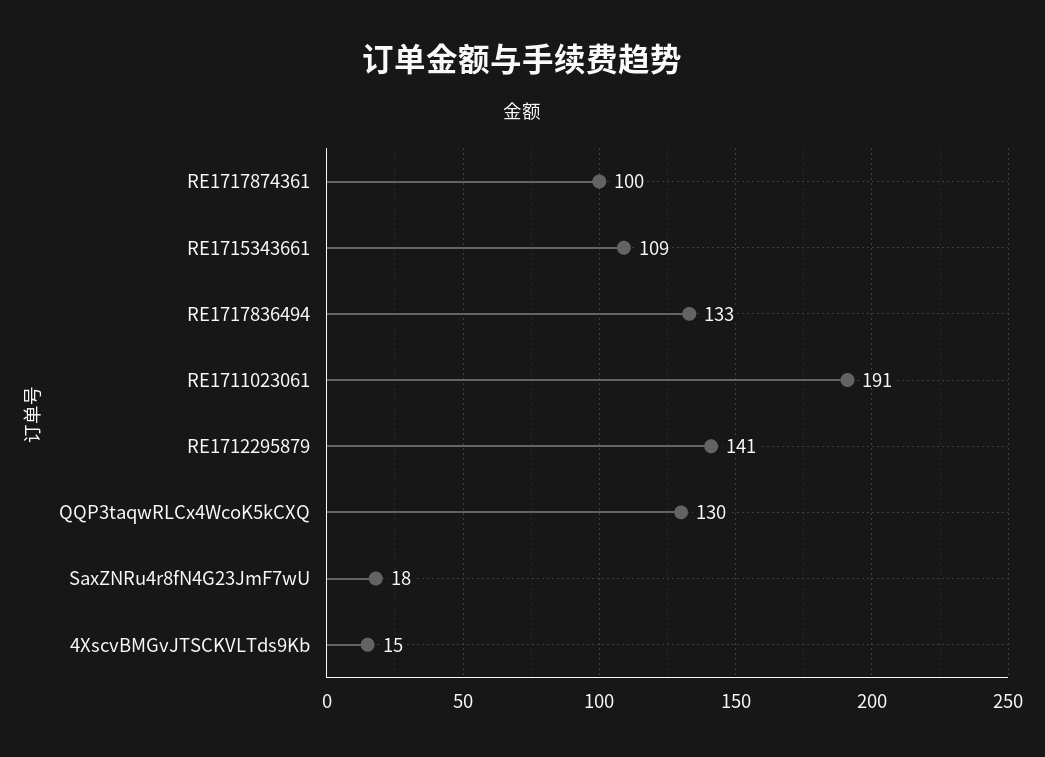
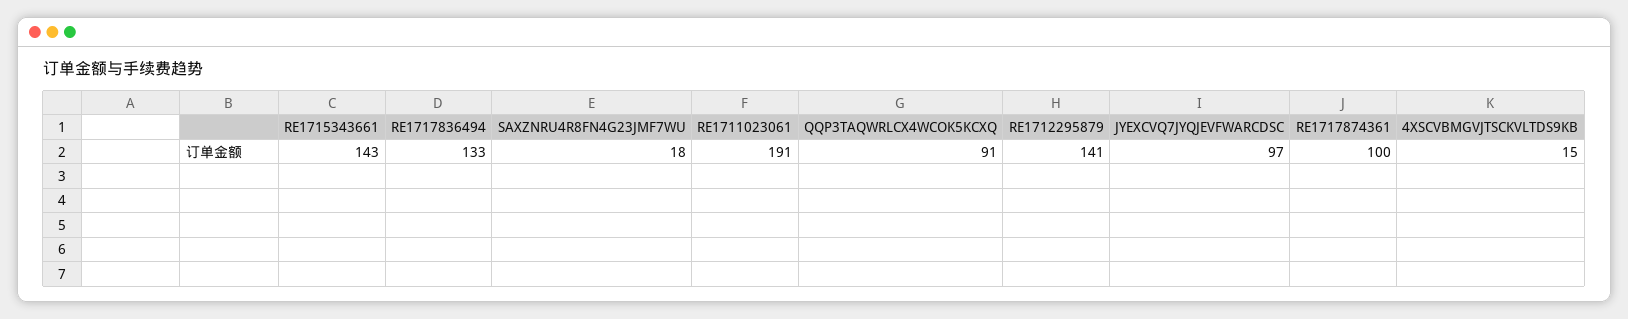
  {
    "RE1717874361": 100,
-   "RE1715343661": 109,
+   "RE1715343661": 143,
    "RE1717836494": 133,
    "RE1711023061": 191,
    "RE1712295879": 141,
-   "QQP3taqwRLCx4WcoK5kCXQ": 130,
+   "QQP3taqwRLCx4WcoK5kCXQ": 91,
    "SaxZNRu4r8fN4G23JmF7wU": 18,
-   "4XscvBMGvJTSCKVLTds9Kb": 15
+   "4XscvBMGvJTSCKVLTds9Kb": 15,
+   "JYEXCVQ7JYQJEVFWARCDSC": 97
  }

